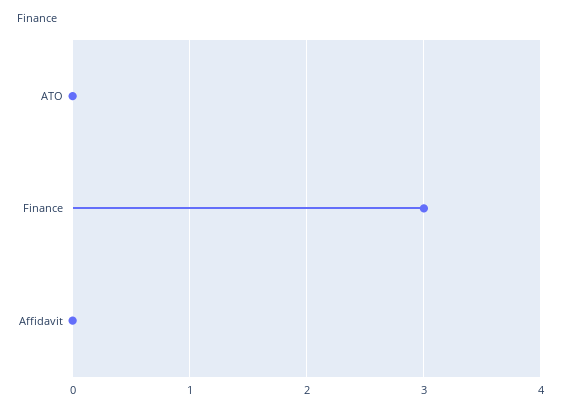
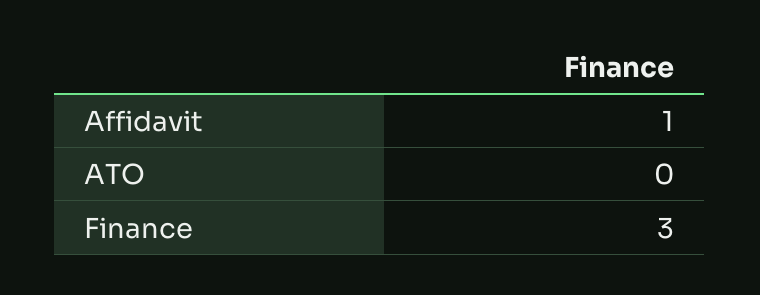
  {
    "ATO": 0,
    "Finance": 3,
-   "Affidavit": 0
+   "Affidavit": 1
  }

